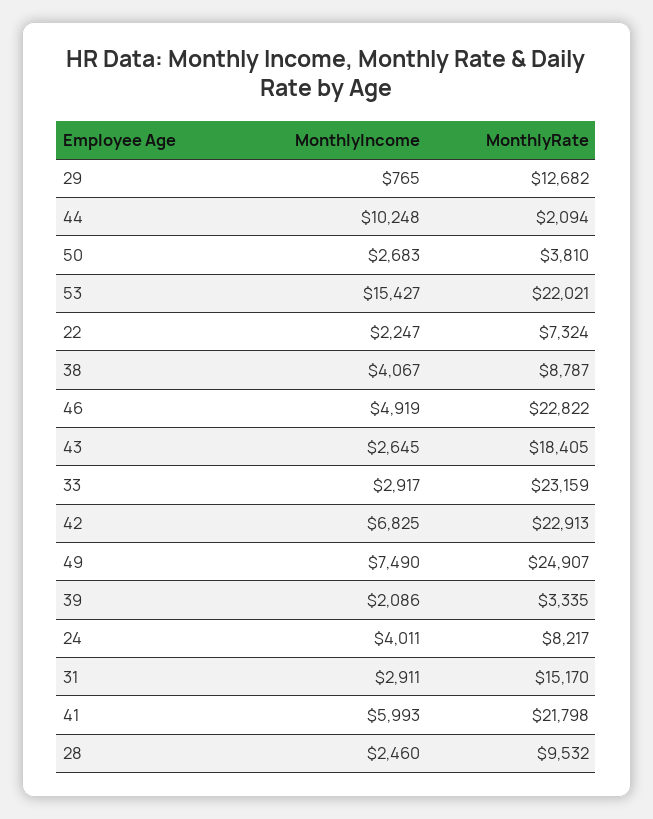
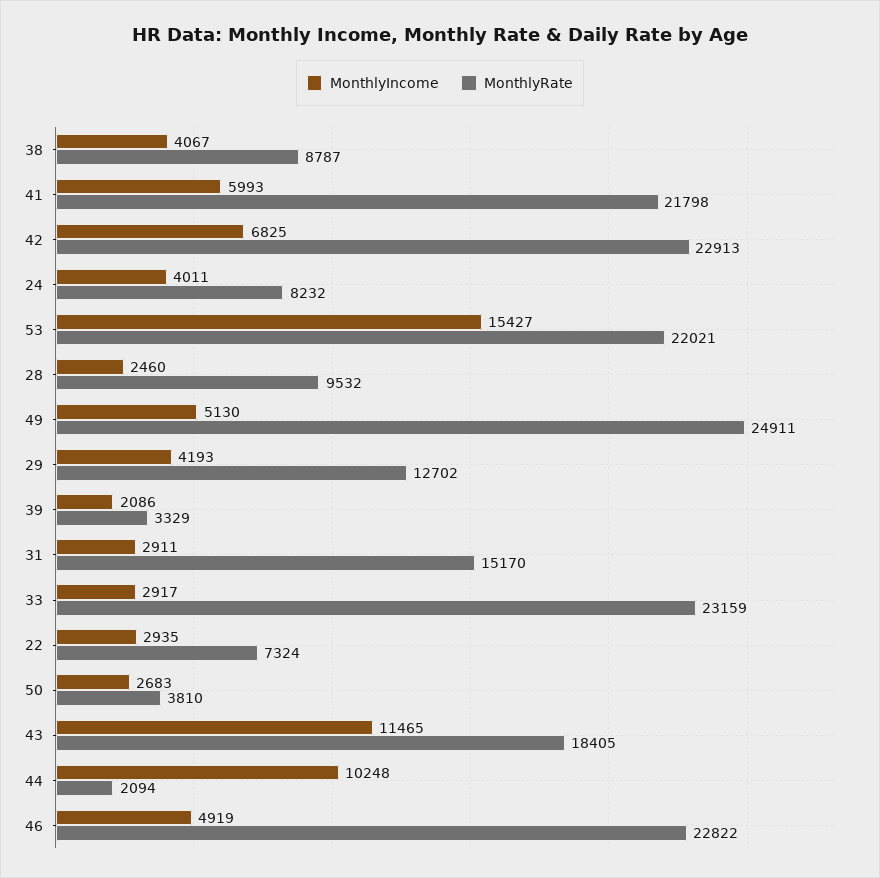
  {
    "MonthlyIncome": {
-     "29": 765,
+     "29": 4193,
      "44": 10248,
      "50": 2683,
      "53": 15427,
-     "22": 2247,
+     "22": 2935,
      "38": 4067,
      "46": 4919,
-     "43": 2645,
+     "43": 11465,
      "33": 2917,
      "42": 6825,
-     "49": 7490,
+     "49": 5130,
      "39": 2086,
      "24": 4011,
      "31": 2911,
      "41": 5993,
      "28": 2460
    },
    "MonthlyRate": {
-     "29": 12682,
+     "29": 12702,
      "44": 2094,
      "50": 3810,
      "53": 22021,
      "22": 7324,
      "38": 8787,
      "46": 22822,
      "43": 18405,
      "33": 23159,
      "42": 22913,
-     "49": 24907,
+     "49": 24911,
-     "39": 3335,
+     "39": 3329,
-     "24": 8217,
+     "24": 8232,
      "31": 15170,
      "41": 21798,
      "28": 9532
    }
  }

